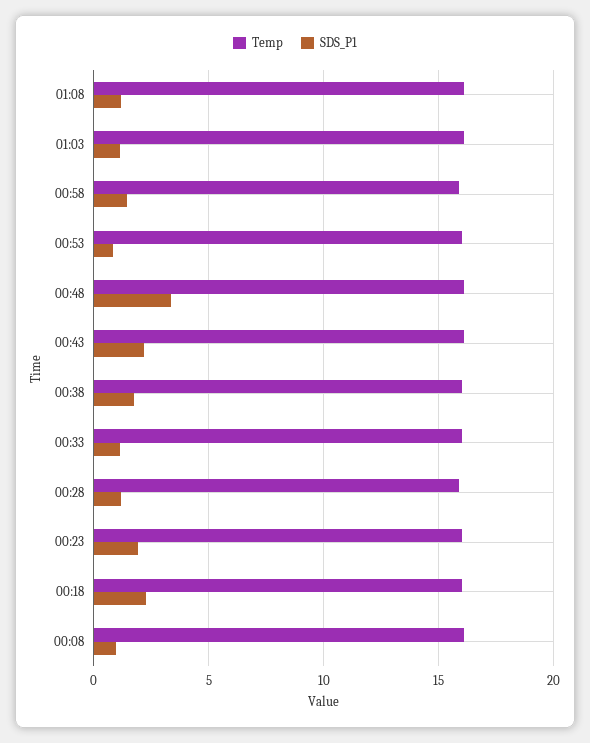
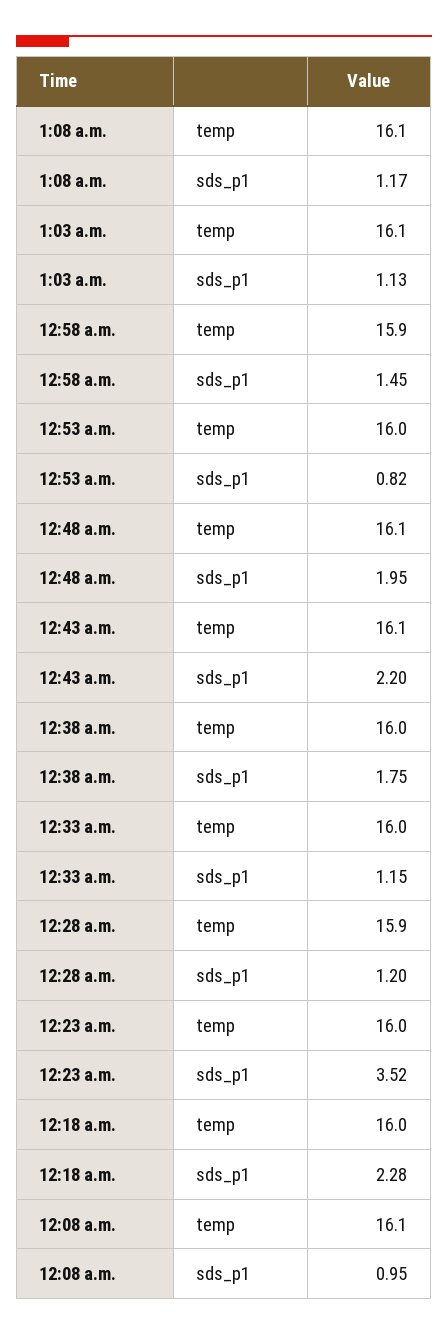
  {
    "Temp": {
      "01:08": 16.1,
      "01:03": 16.1,
      "00:58": 15.9,
      "00:53": 16,
      "00:48": 16.1,
      "00:43": 16.1,
      "00:38": 16,
      "00:33": 16,
      "00:28": 15.9,
      "00:23": 16,
      "00:18": 16,
      "00:08": 16.1
    },
    "SDS_P1": {
      "01:08": 1.17,
      "01:03": 1.13,
      "00:58": 1.45,
      "00:53": 0.82,
-     "00:48": 3.5,
+     "00:48": 1.95,
      "00:43": 2.2,
      "00:38": 1.75,
      "00:33": 1.15,
      "00:28": 1.2,
-     "00:23": 2,
+     "00:23": 3.52,
      "00:18": 2.28,
      "00:08": 0.95
    }
  }

